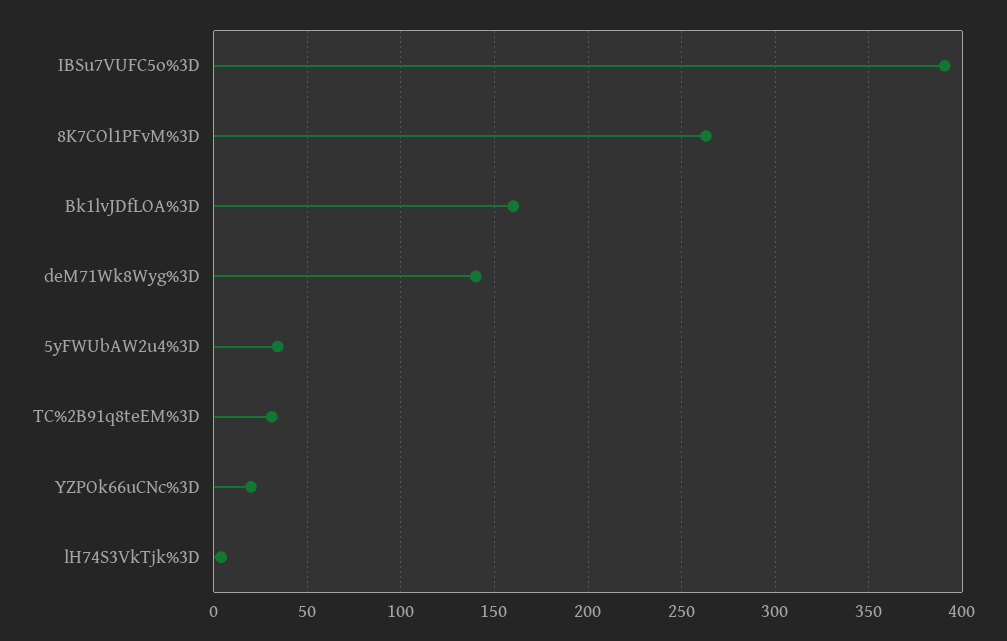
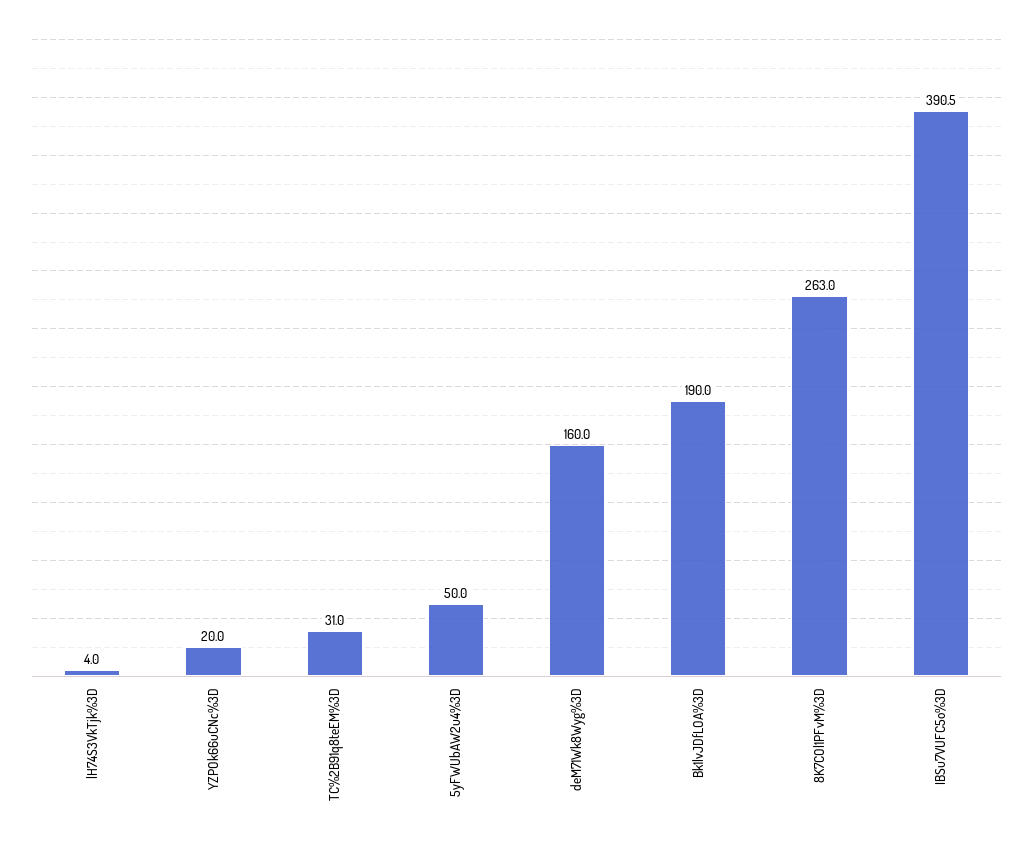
  {
    "IBSu7VUFC5o%3D": 390.5,
    "8K7COl1PFvM%3D": 263,
-   "Bk1lvJDfLOA%3D": 160,
+   "Bk1lvJDfLOA%3D": 190,
-   "deM71Wk8Wyg%3D": 140,
+   "deM71Wk8Wyg%3D": 160,
-   "5yFWUbAW2u4%3D": 35,
+   "5yFWUbAW2u4%3D": 50,
    "TC%2B91q8teEM%3D": 31,
    "YZPOk66uCNc%3D": 20,
    "lH74S3VkTjk%3D": 4
  }

